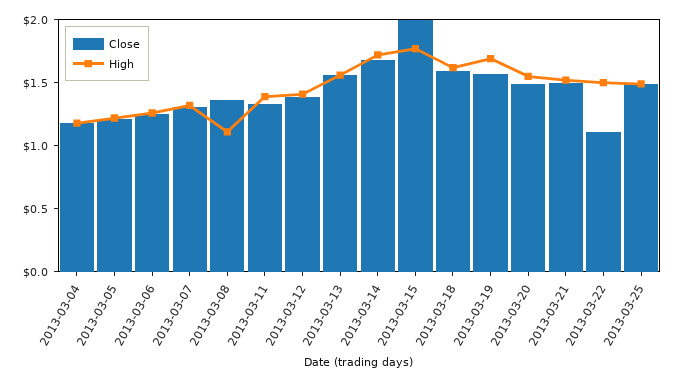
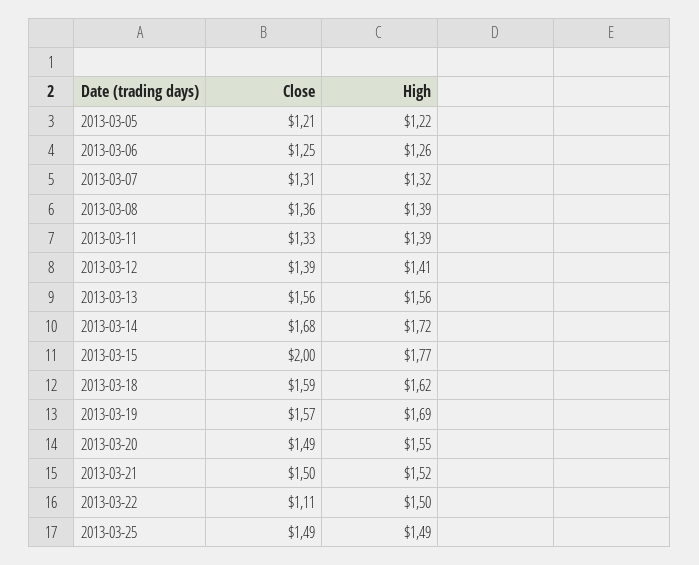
  {
    "Close": {
-     "2013-03-04": 1.2,
      "2013-03-05": 1.21,
      "2013-03-06": 1.25,
      "2013-03-07": 1.31,
      "2013-03-08": 1.36,
      "2013-03-11": 1.33,
      "2013-03-12": 1.39,
      "2013-03-13": 1.56,
      "2013-03-14": 1.68,
      "2013-03-15": 2,
      "2013-03-18": 1.59,
      "2013-03-19": 1.57,
      "2013-03-20": 1.49,
      "2013-03-21": 1.5,
      "2013-03-22": 1.11,
      "2013-03-25": 1.49
    },
    "High": {
-     "2013-03-04": 1.2,
      "2013-03-05": 1.22,
      "2013-03-06": 1.26,
      "2013-03-07": 1.32,
-     "2013-03-08": 1.1,
+     "2013-03-08": 1.39,
      "2013-03-11": 1.39,
      "2013-03-12": 1.41,
      "2013-03-13": 1.56,
      "2013-03-14": 1.72,
      "2013-03-15": 1.77,
      "2013-03-18": 1.62,
      "2013-03-19": 1.69,
      "2013-03-20": 1.55,
      "2013-03-21": 1.52,
      "2013-03-22": 1.5,
      "2013-03-25": 1.49
    }
  }

